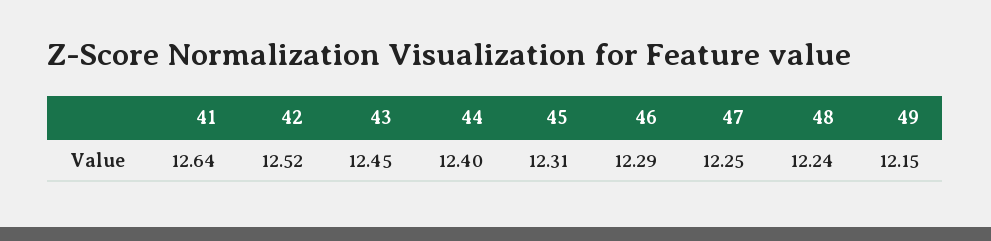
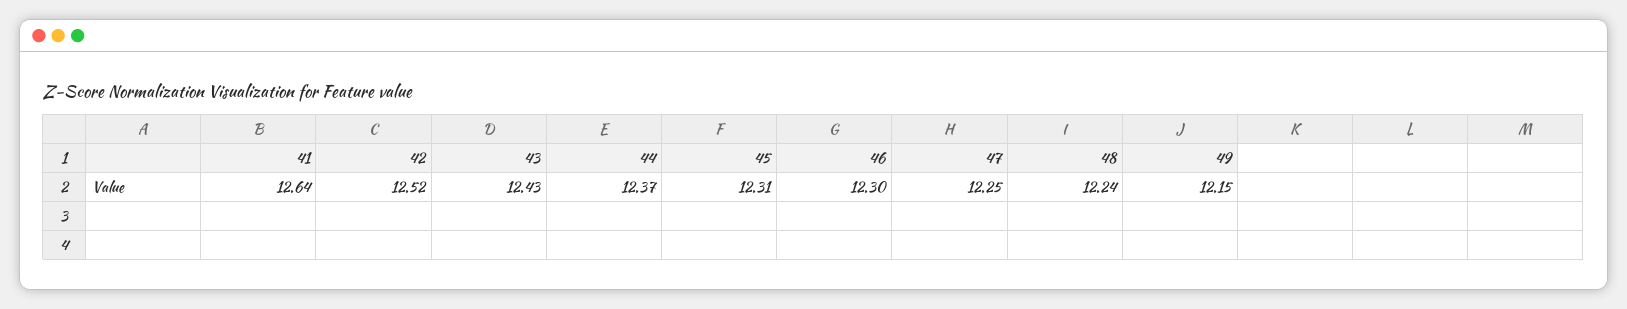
  {
    "41": 12.64,
    "42": 12.52,
-   "43": 12.45,
+   "43": 12.43,
-   "44": 12.4,
+   "44": 12.37,
    "45": 12.31,
-   "46": 12.29,
+   "46": 12.3,
    "47": 12.25,
    "48": 12.24,
    "49": 12.15
  }

